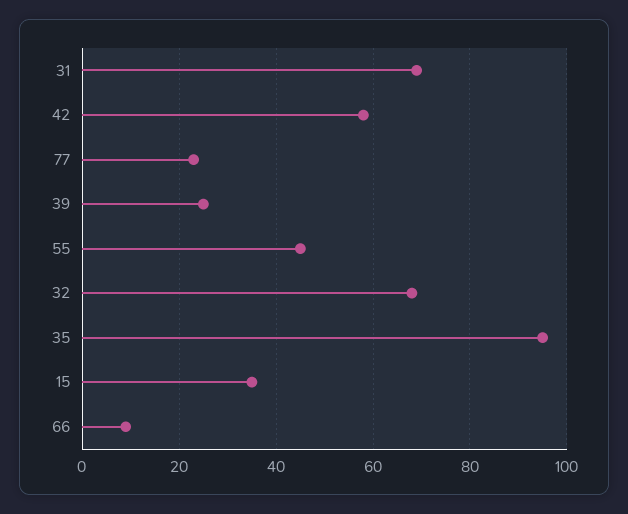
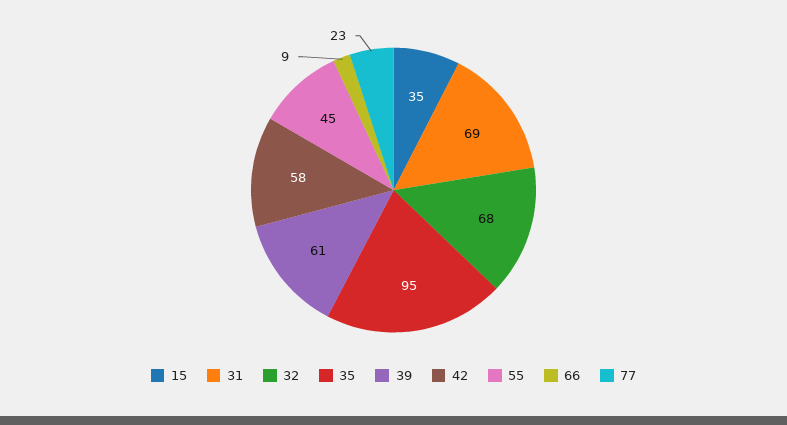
  {
    "31": 69,
    "42": 58,
    "77": 23,
-   "39": 25,
+   "39": 61,
    "55": 45,
    "32": 68,
    "35": 95,
    "15": 35,
    "66": 9
  }

